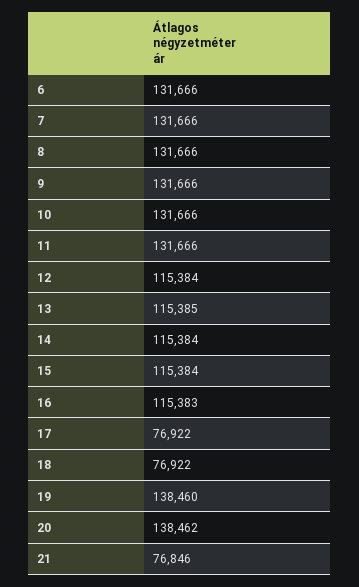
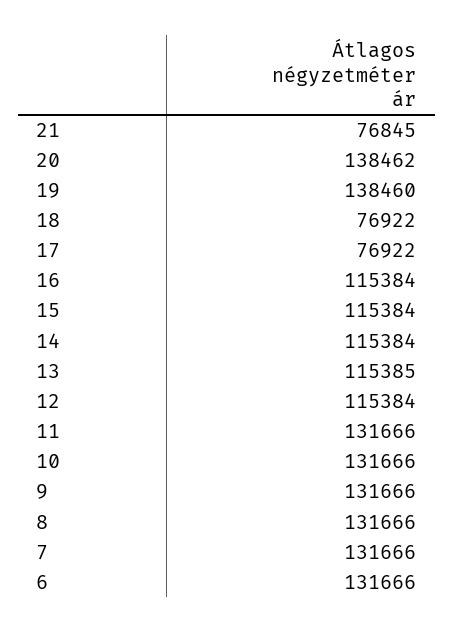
  {
    "6": 131666,
    "7": 131666,
    "8": 131666,
    "9": 131666,
    "10": 131666,
    "11": 131666,
    "12": 115384,
    "13": 115385,
    "14": 115384,
    "15": 115384,
-   "16": 115383,
+   "16": 115384,
    "17": 76922,
    "18": 76922,
    "19": 138460,
    "20": 138462,
-   "21": 76846
+   "21": 76845
  }

